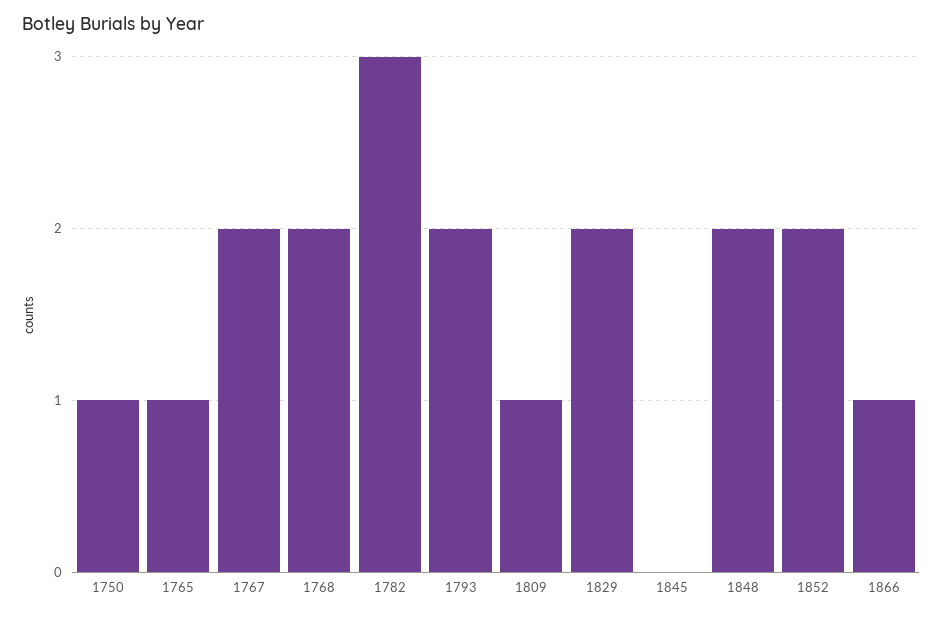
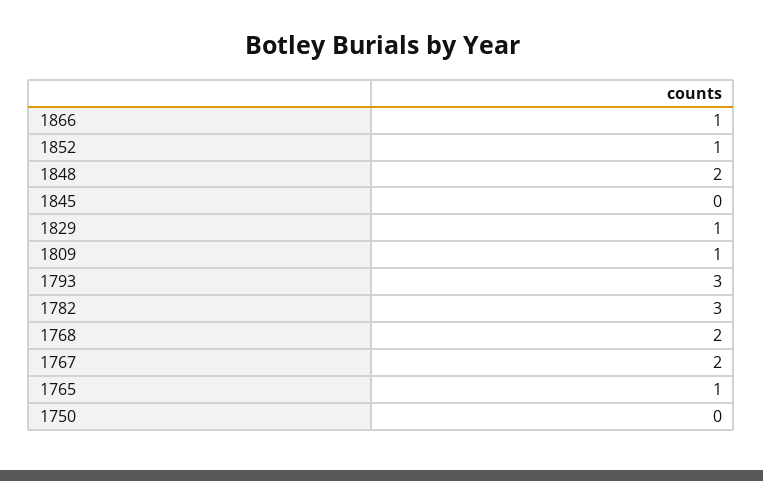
  {
-   "1750": 1,
+   "1750": 0,
    "1765": 1,
    "1767": 2,
    "1768": 2,
    "1782": 3,
-   "1793": 2,
+   "1793": 3,
    "1809": 1,
-   "1829": 2,
+   "1829": 1,
    "1845": 0,
    "1848": 2,
-   "1852": 2,
+   "1852": 1,
    "1866": 1
  }

